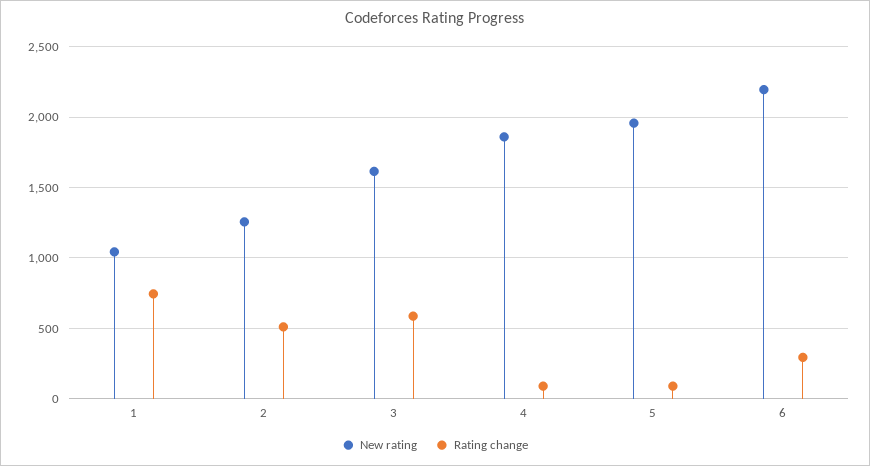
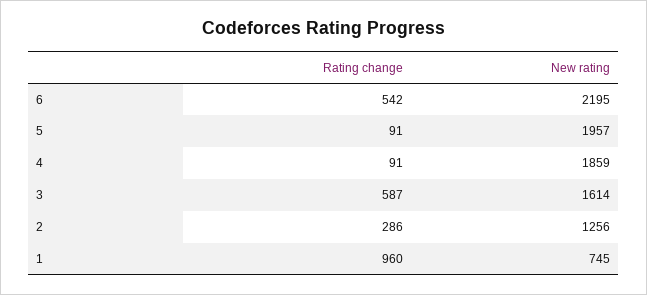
  {
    "New rating": {
-     "1": 1050,
+     "1": 745,
      "2": 1256,
      "3": 1614,
      "4": 1859,
      "5": 1957,
      "6": 2195
    },
    "Rating change": {
-     "1": 750,
+     "1": 960,
-     "2": 500,
+     "2": 286,
      "3": 587,
      "4": 91,
      "5": 91,
-     "6": 300
+     "6": 542
    }
  }

